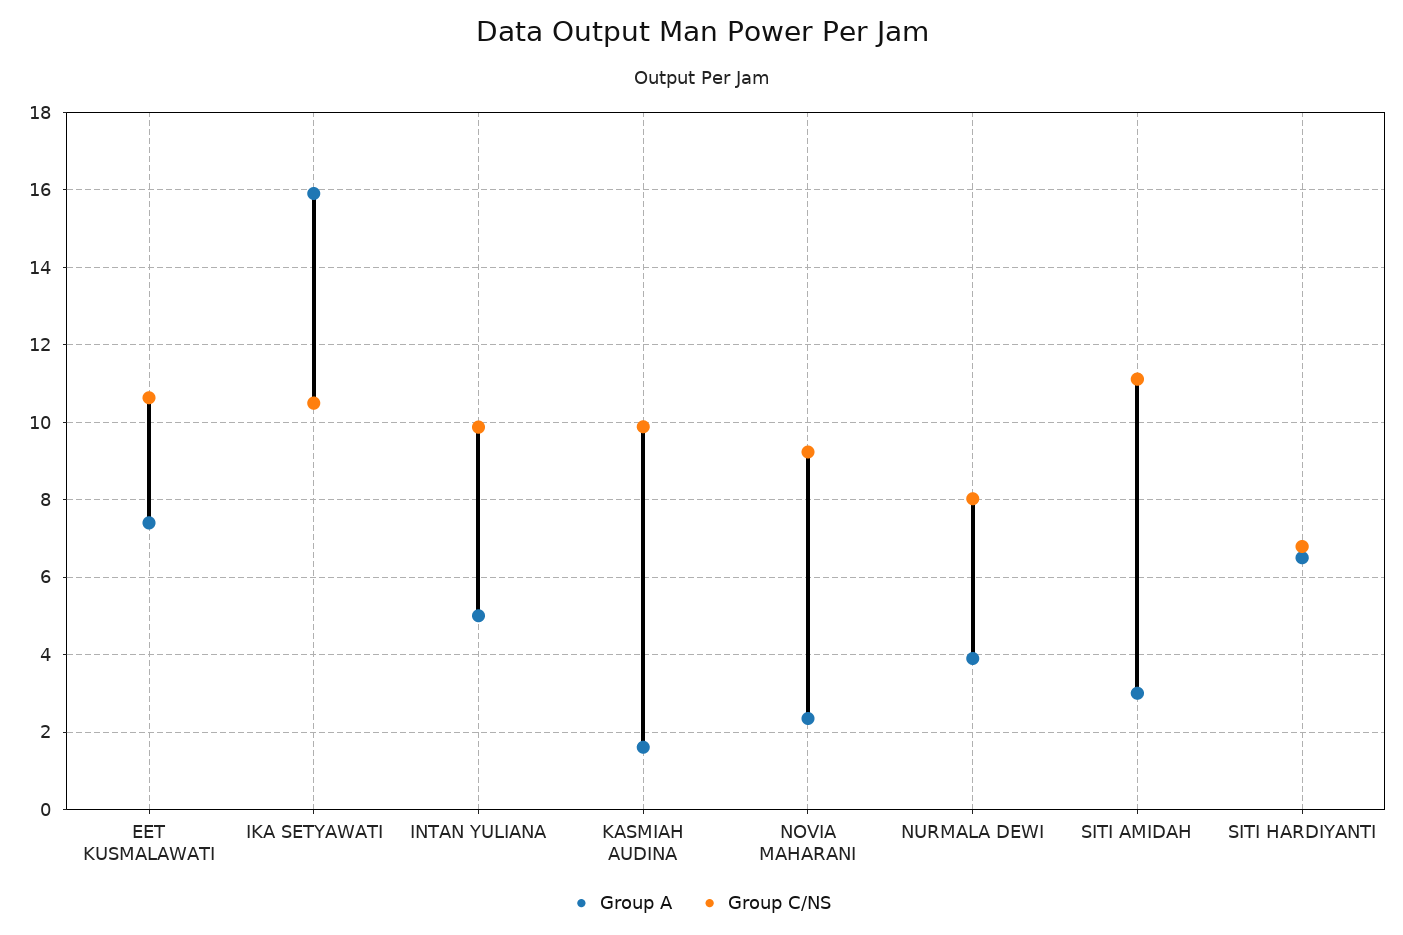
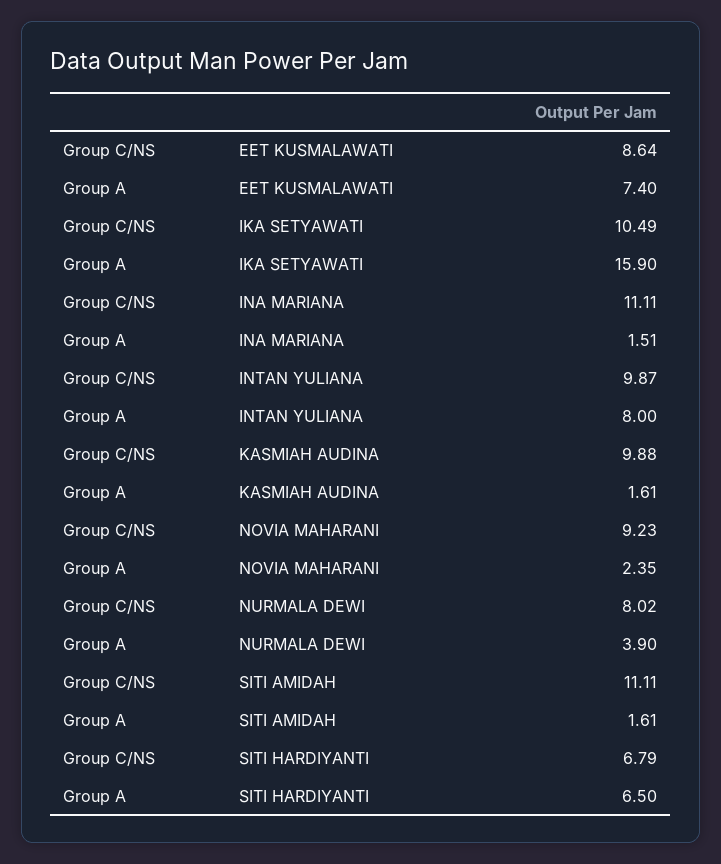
  {
    "Group A": {
      "EET KUSMALAWATI": 7.4,
      "IKA SETYAWATI": 15.9,
-     "INTAN YULIANA": 5,
+     "INTAN YULIANA": 8,
      "KASMIAH AUDINA": 1.61,
      "NOVIA MAHARANI": 2.35,
      "NURMALA DEWI": 3.9,
-     "SITI AMIDAH": 3,
+     "SITI AMIDAH": 1.61,
-     "SITI HARDIYANTI": 6.5
+     "SITI HARDIYANTI": 6.5,
+     "INA MARIANA": 1.51
    },
    "Group C/NS": {
-     "EET KUSMALAWATI": 10.6,
+     "EET KUSMALAWATI": 8.64,
      "IKA SETYAWATI": 10.49,
      "INTAN YULIANA": 9.87,
      "KASMIAH AUDINA": 9.88,
      "NOVIA MAHARANI": 9.23,
      "NURMALA DEWI": 8.02,
      "SITI AMIDAH": 11.11,
-     "SITI HARDIYANTI": 6.79
+     "SITI HARDIYANTI": 6.79,
+     "INA MARIANA": 11.11
    }
  }

